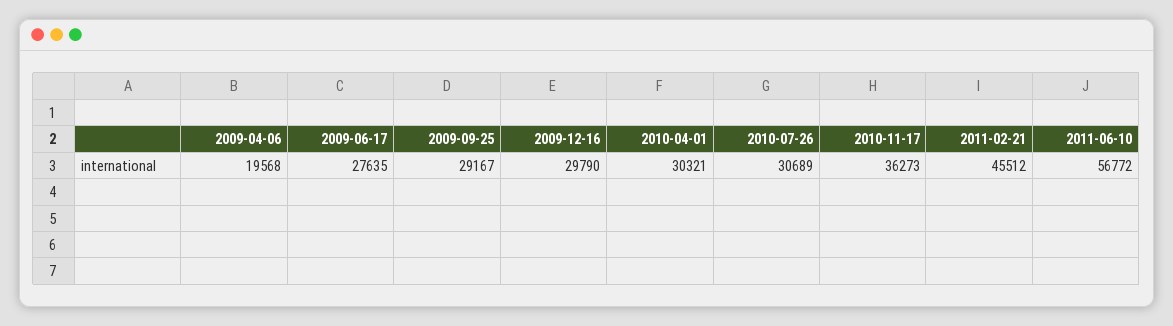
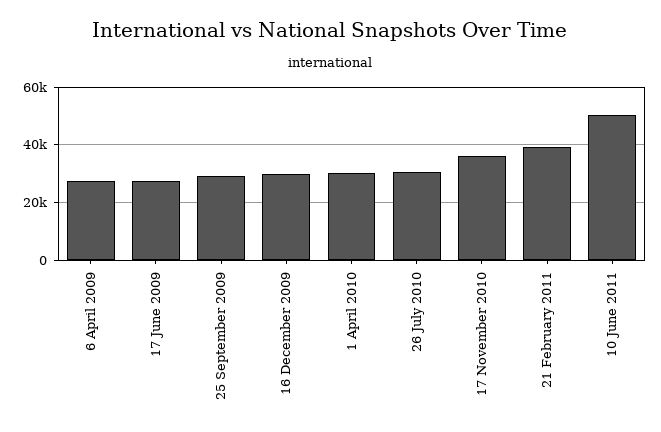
  {
-   "2009-04-06": 19568,
+   "2009-04-06": 27500,
    "2009-06-17": 27635,
    "2009-09-25": 29167,
    "2009-12-16": 29790,
    "2010-04-01": 30321,
    "2010-07-26": 30689,
    "2010-11-17": 36273,
-   "2011-02-21": 45512,
+   "2011-02-21": 40000,
-   "2011-06-10": 56772
+   "2011-06-10": 50000
  }

